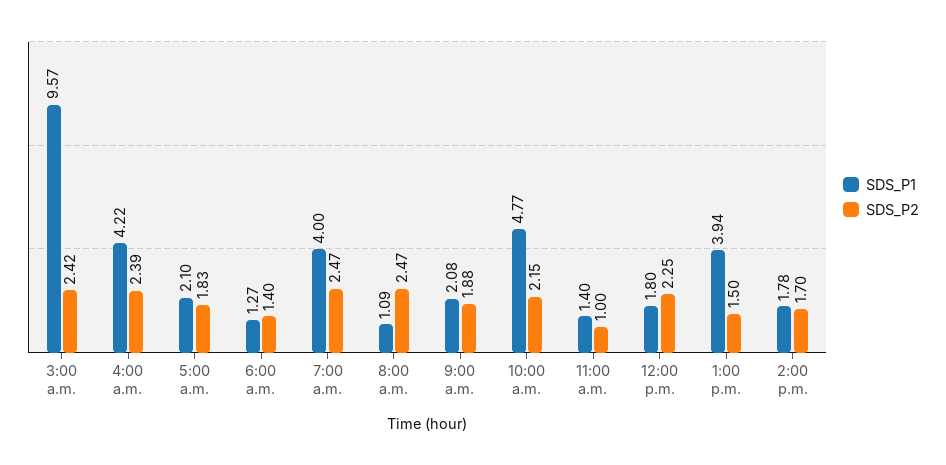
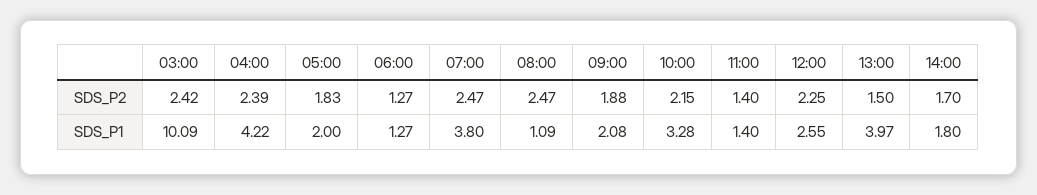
  {
    "SDS_P1": {
-     "3:00 a.m.": 9.57,
+     "3:00 a.m.": 10.09,
      "4:00 a.m.": 4.22,
-     "5:00 a.m.": 2.1,
+     "5:00 a.m.": 2,
      "6:00 a.m.": 1.27,
-     "7:00 a.m.": 4,
+     "7:00 a.m.": 3.8,
      "8:00 a.m.": 1.09,
      "9:00 a.m.": 2.08,
-     "10:00 a.m.": 4.77,
+     "10:00 a.m.": 3.28,
      "11:00 a.m.": 1.4,
-     "12:00 p.m.": 1.8,
+     "12:00 p.m.": 2.55,
-     "1:00 p.m.": 3.94,
+     "1:00 p.m.": 3.97,
-     "2:00 p.m.": 1.78
+     "2:00 p.m.": 1.8
    },
    "SDS_P2": {
      "3:00 a.m.": 2.42,
      "4:00 a.m.": 2.39,
      "5:00 a.m.": 1.83,
-     "6:00 a.m.": 1.4,
+     "6:00 a.m.": 1.27,
      "7:00 a.m.": 2.47,
      "8:00 a.m.": 2.47,
      "9:00 a.m.": 1.88,
      "10:00 a.m.": 2.15,
-     "11:00 a.m.": 1,
+     "11:00 a.m.": 1.4,
      "12:00 p.m.": 2.25,
      "1:00 p.m.": 1.5,
      "2:00 p.m.": 1.7
    }
  }

